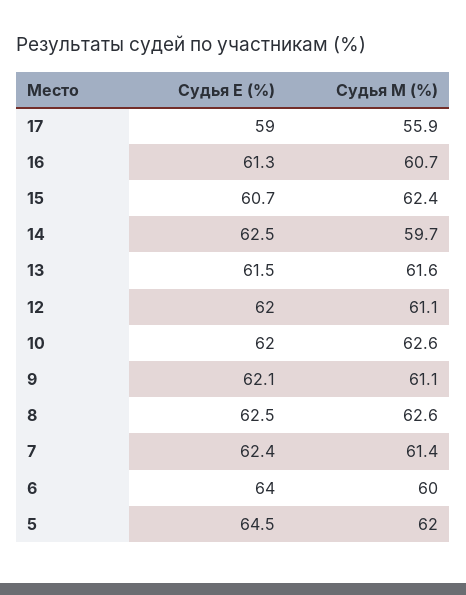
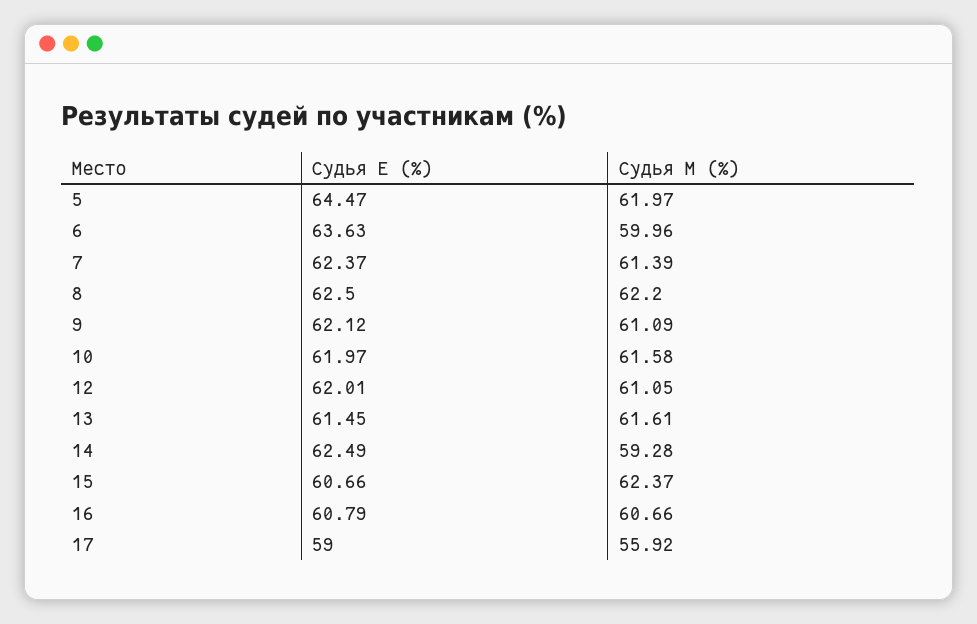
  {
    "Судья Е (%)": {
      "17": 59,
-     "16": 61.3,
+     "16": 60.79,
      "15": 60.66,
      "14": 62.49,
      "13": 61.45,
      "12": 62.01,
      "10": 61.97,
      "9": 62.12,
      "8": 62.5,
      "7": 62.37,
-     "6": 64,
+     "6": 63.63,
      "5": 64.47
    },
    "Судья М (%)": {
      "17": 55.92,
      "16": 60.66,
      "15": 62.37,
-     "14": 59.7,
+     "14": 59.28,
      "13": 61.61,
      "12": 61.05,
-     "10": 62.6,
+     "10": 61.58,
      "9": 61.09,
-     "8": 62.6,
+     "8": 62.2,
      "7": 61.39,
      "6": 59.96,
      "5": 61.97
    }
  }

